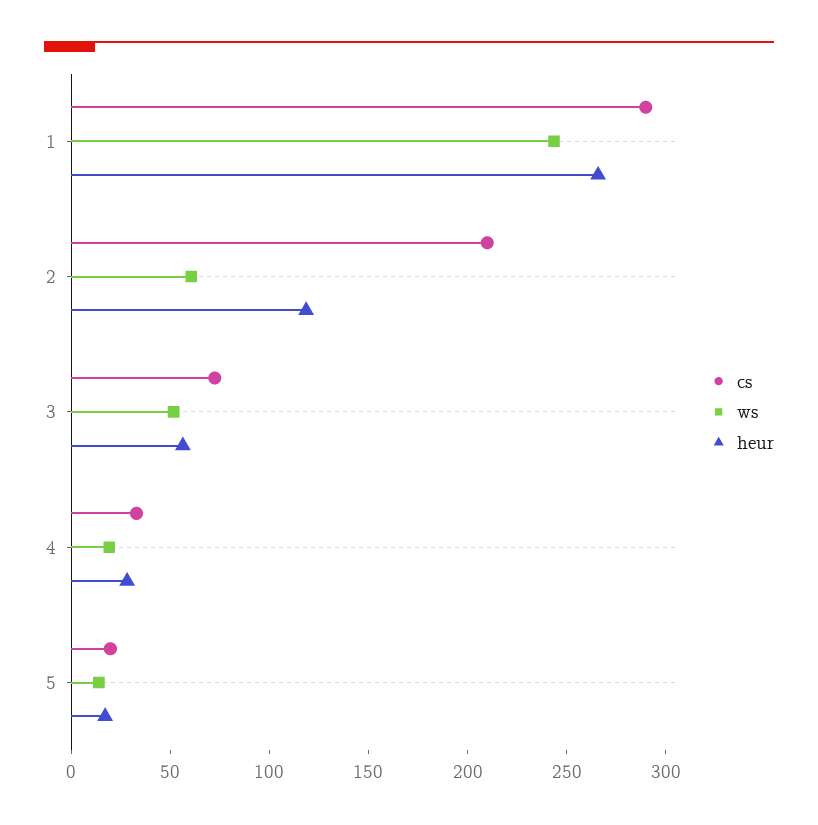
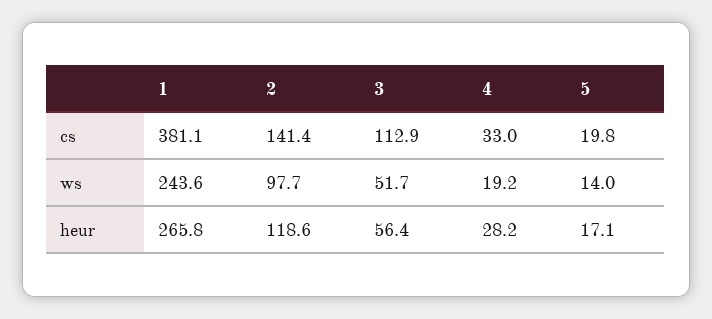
  {
    "cs": {
-     "1": 290,
+     "1": 381.1,
-     "2": 210,
+     "2": 141.4,
-     "3": 70,
+     "3": 112.9,
      "4": 33,
      "5": 19.8
    },
    "ws": {
      "1": 243.6,
-     "2": 60,
+     "2": 97.7,
      "3": 51.7,
      "4": 19.2,
      "5": 14
    },
    "heur": {
      "1": 265.8,
      "2": 118.6,
      "3": 56.4,
      "4": 28.2,
      "5": 17.1
    }
  }

